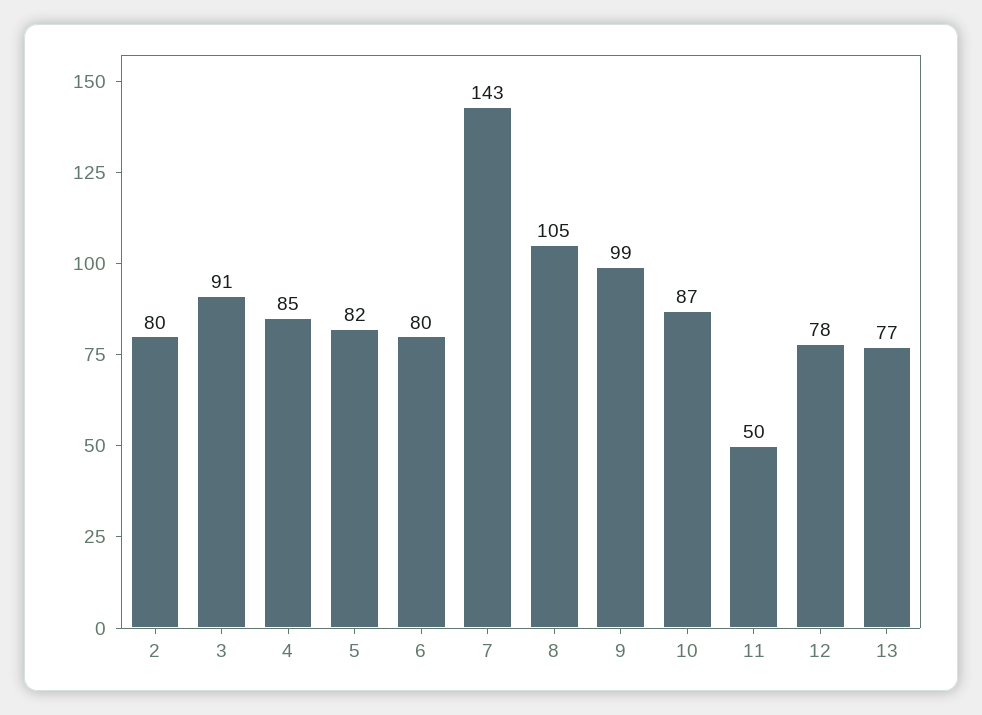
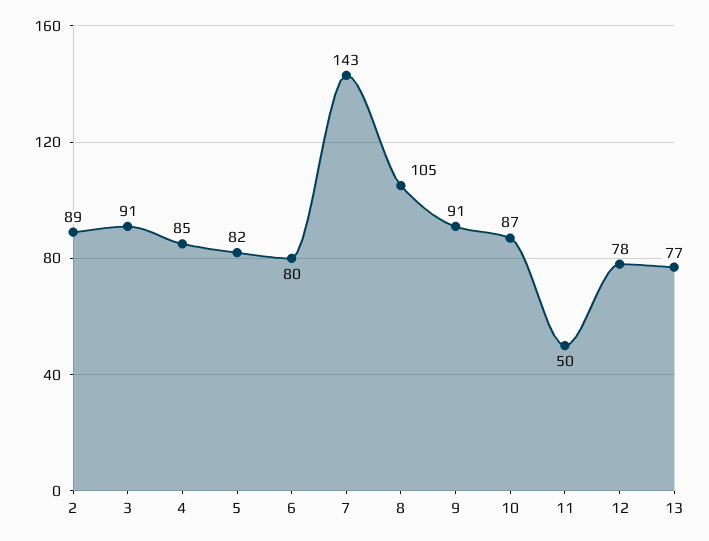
  {
-   "2": 80,
+   "2": 89,
    "3": 91,
    "4": 85,
    "5": 82,
    "6": 80,
    "7": 143,
    "8": 105,
-   "9": 99,
+   "9": 91,
    "10": 87,
    "11": 50,
    "12": 78,
    "13": 77
  }

